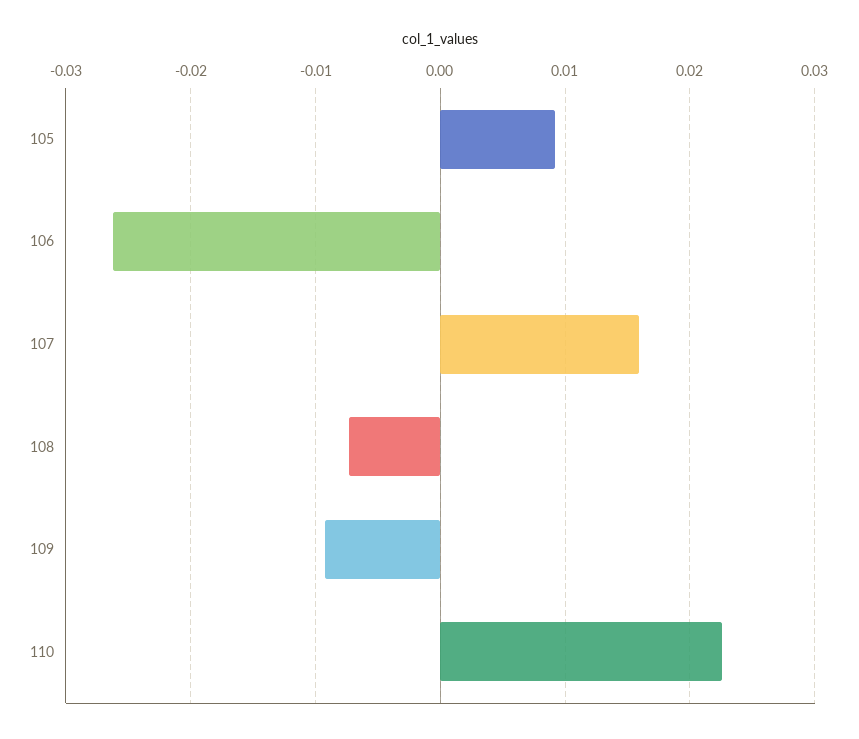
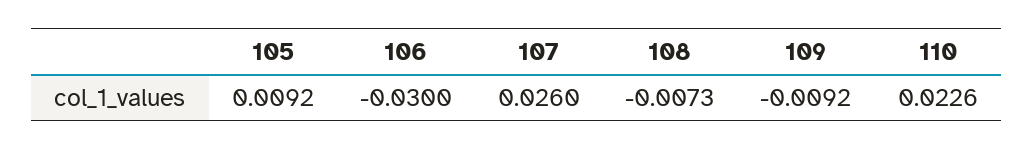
  {
    "105": 0.0092,
-   "106": -0.026,
+   "106": -0.03,
-   "107": 0.016,
+   "107": 0.026,
    "108": -0.0073,
    "109": -0.0092,
    "110": 0.0226
  }

